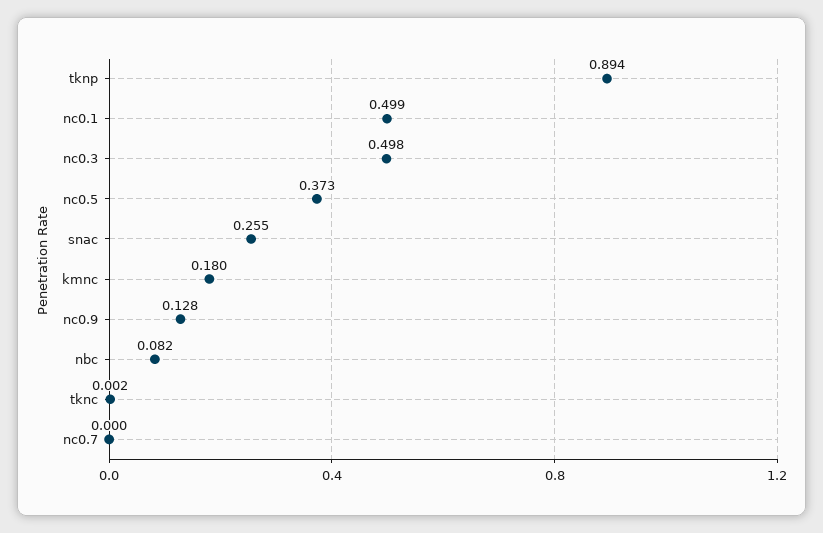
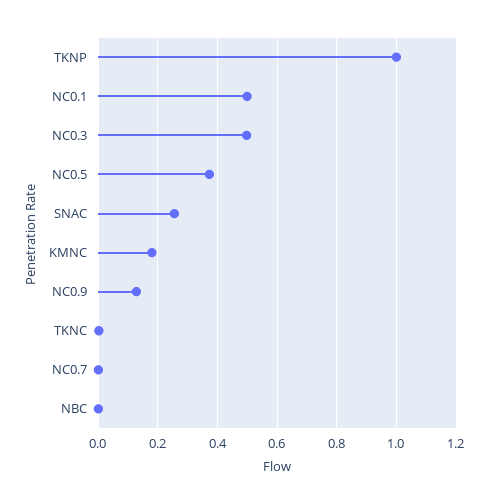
  {
-   "tknp": 0.894,
+   "tknp": 1,
    "nc0.1": 0.499,
    "nc0.3": 0.498,
    "nc0.5": 0.373,
    "snac": 0.255,
    "kmnc": 0.18,
    "nc0.9": 0.128,
-   "nbc": 0.082,
+   "nbc": 0,
    "tknc": 0.002,
    "nc0.7": 0
  }

